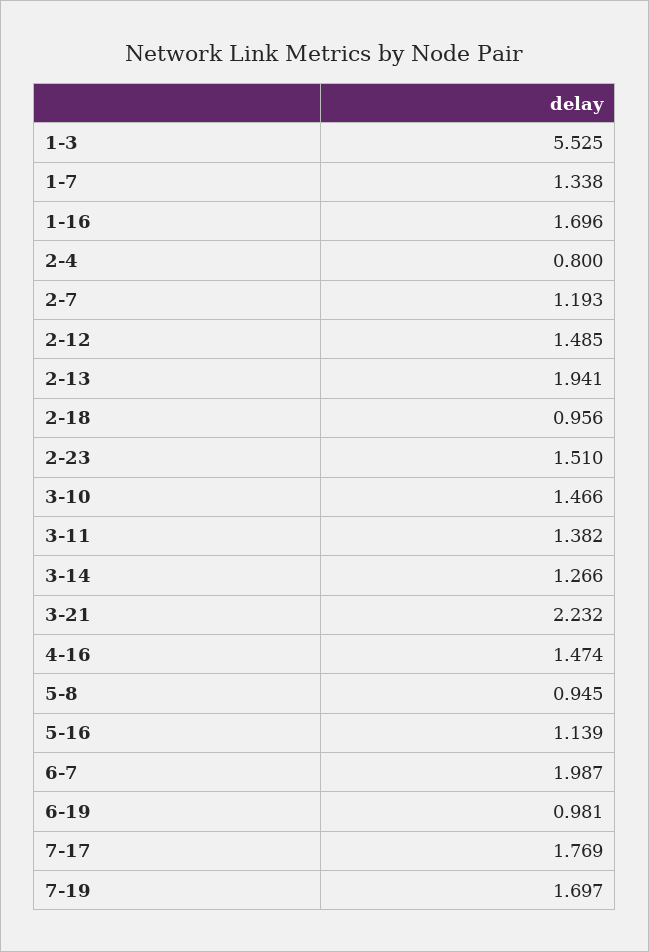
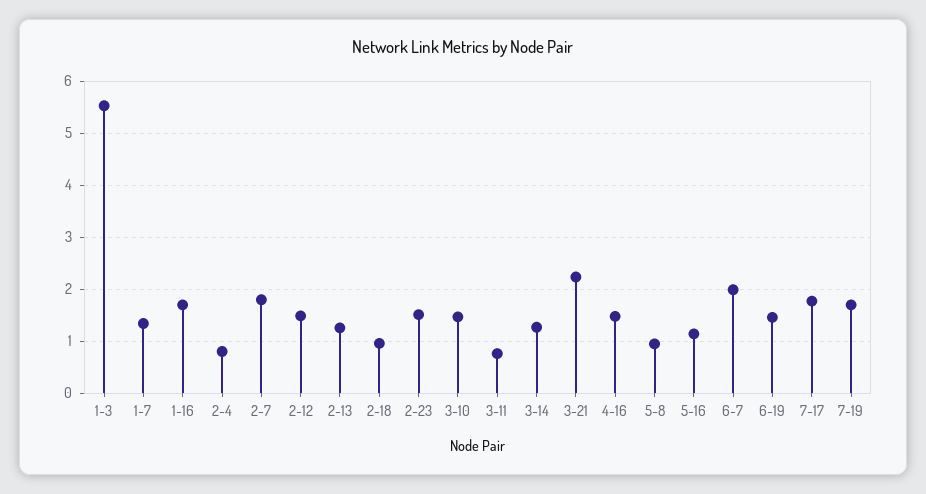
  {
    "1-3": 5.525,
    "1-7": 1.338,
    "1-16": 1.696,
    "2-4": 0.8,
-   "2-7": 1.193,
+   "2-7": 1.8,
    "2-12": 1.485,
-   "2-13": 1.941,
+   "2-13": 1.2,
    "2-18": 0.956,
    "2-23": 1.51,
    "3-10": 1.466,
-   "3-11": 1.382,
+   "3-11": 0.8,
    "3-14": 1.266,
    "3-21": 2.232,
    "4-16": 1.474,
    "5-8": 0.945,
    "5-16": 1.139,
    "6-7": 1.987,
-   "6-19": 0.981,
+   "6-19": 1.4,
    "7-17": 1.769,
    "7-19": 1.697
  }

